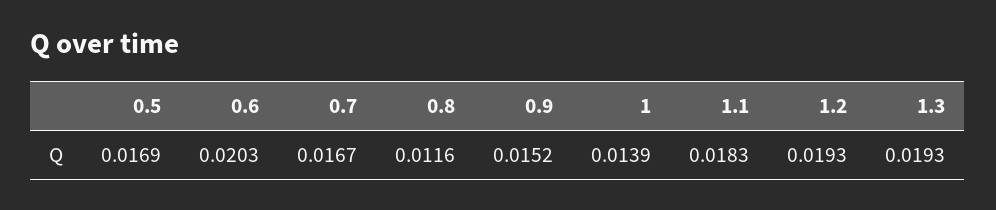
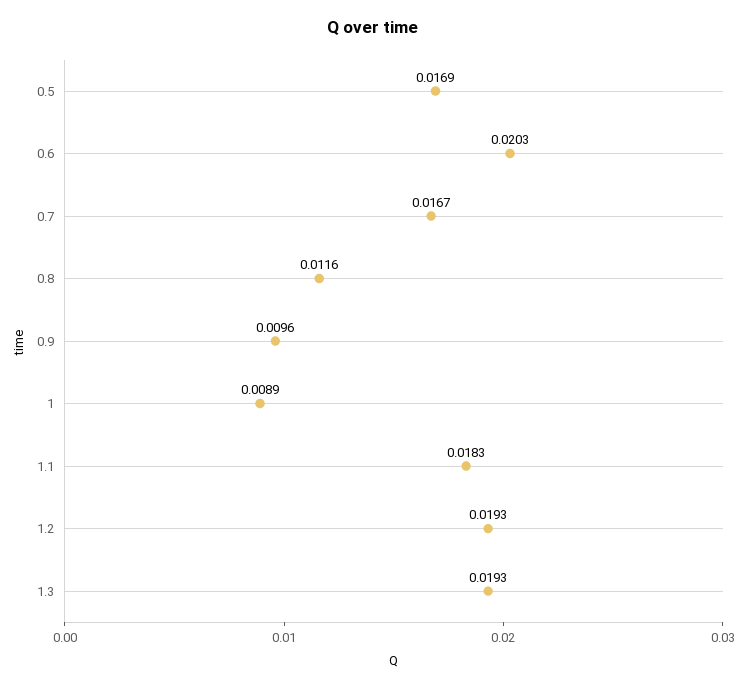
  {
    "0.5": 0.0169,
    "0.6": 0.0203,
    "0.7": 0.0167,
    "0.8": 0.0116,
-   "0.9": 0.0152,
+   "0.9": 0.0096,
-   "1": 0.0139,
+   "1": 0.0089,
    "1.1": 0.0183,
    "1.2": 0.0193,
    "1.3": 0.0193
  }

